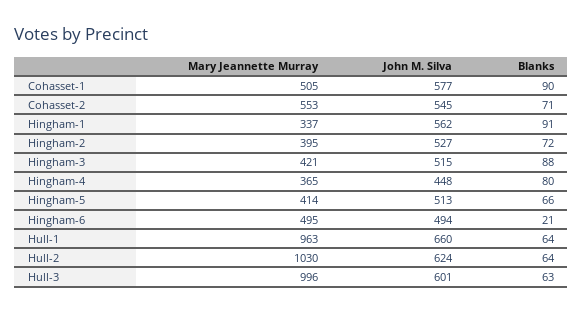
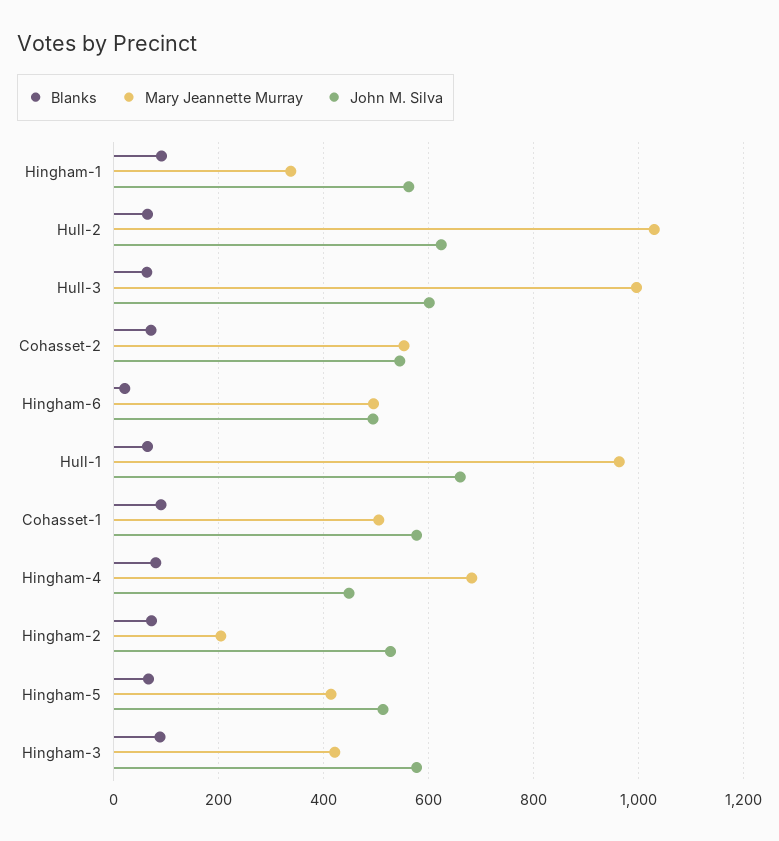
  {
    "Mary Jeannette Murray": {
      "Cohasset-1": 505,
      "Cohasset-2": 553,
      "Hingham-1": 337,
-     "Hingham-2": 395,
+     "Hingham-2": 200,
      "Hingham-3": 421,
-     "Hingham-4": 365,
+     "Hingham-4": 680,
      "Hingham-5": 414,
      "Hingham-6": 495,
      "Hull-1": 963,
      "Hull-2": 1030,
      "Hull-3": 996
    },
    "John M. Silva": {
      "Cohasset-1": 577,
      "Cohasset-2": 545,
      "Hingham-1": 562,
      "Hingham-2": 527,
-     "Hingham-3": 515,
+     "Hingham-3": 580,
      "Hingham-4": 448,
      "Hingham-5": 513,
      "Hingham-6": 494,
      "Hull-1": 660,
      "Hull-2": 624,
      "Hull-3": 601
    },
    "Blanks": {
      "Cohasset-1": 90,
      "Cohasset-2": 71,
      "Hingham-1": 91,
      "Hingham-2": 72,
      "Hingham-3": 88,
      "Hingham-4": 80,
      "Hingham-5": 66,
      "Hingham-6": 21,
      "Hull-1": 64,
      "Hull-2": 64,
      "Hull-3": 63
    }
  }

